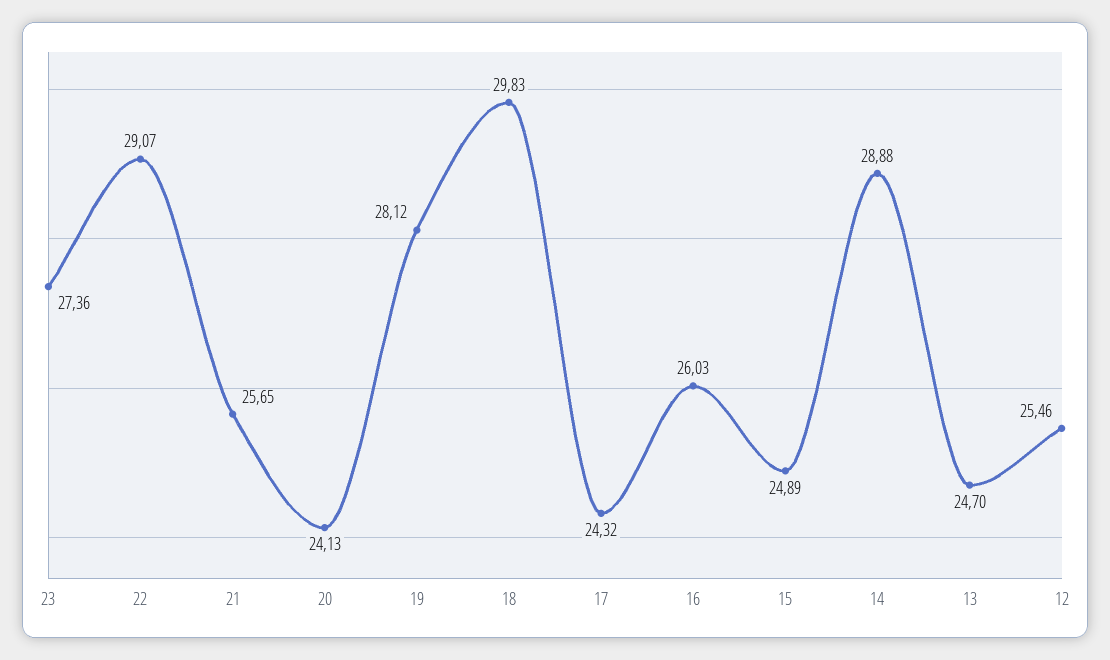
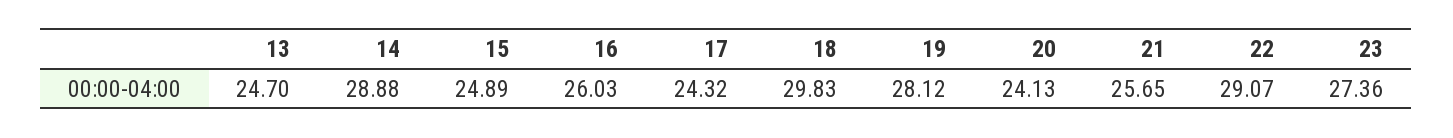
  {
    "23": 27.36,
    "22": 29.07,
    "21": 25.65,
    "20": 24.13,
    "19": 28.12,
    "18": 29.83,
    "17": 24.32,
    "16": 26.03,
    "15": 24.89,
    "14": 28.88,
-   "13": 24.7,
+   "13": 24.7
-   "12": 25.46
  }

